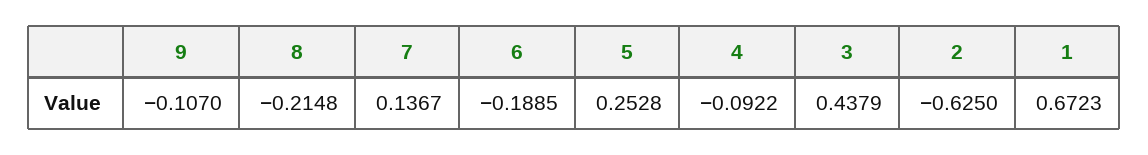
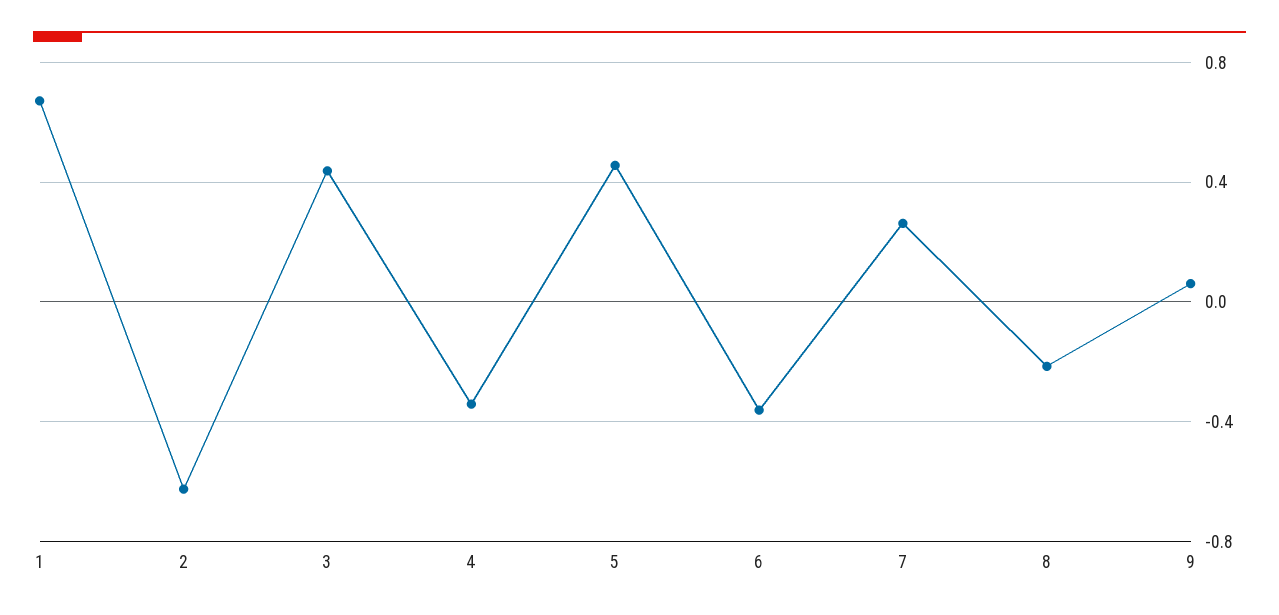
  {
-   "9": -0.107,
+   "9": 0.05,
    "8": -0.2148,
-   "7": 0.1367,
+   "7": 0.25,
-   "6": -0.1885,
+   "6": -0.35,
-   "5": 0.2528,
+   "5": 0.45,
-   "4": -0.0922,
+   "4": -0.35,
    "3": 0.4379,
    "2": -0.625,
    "1": 0.6723
  }

